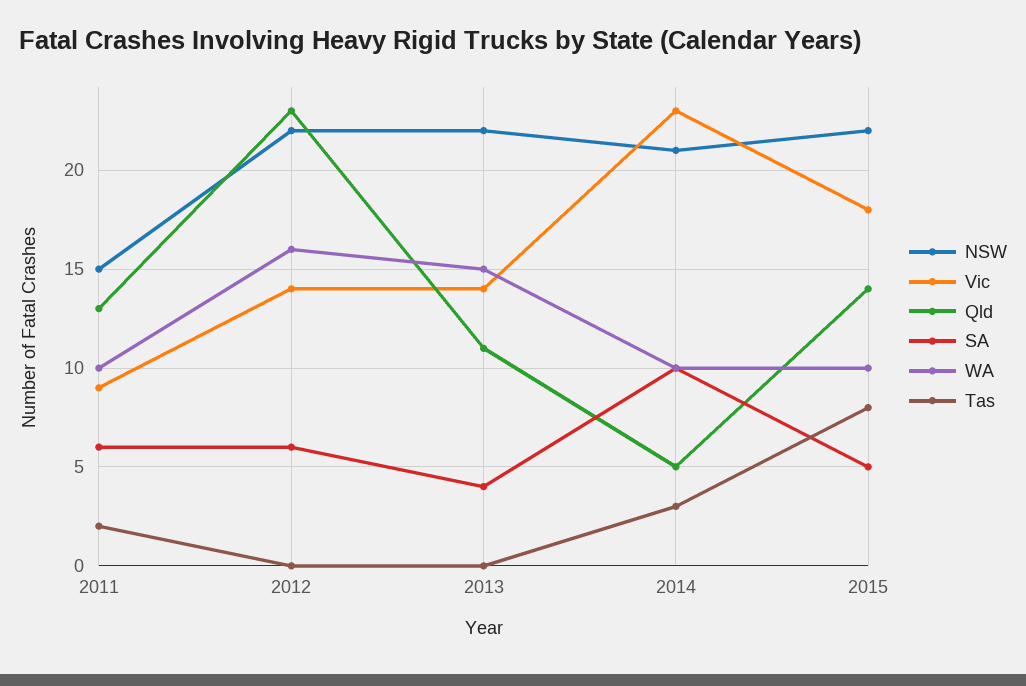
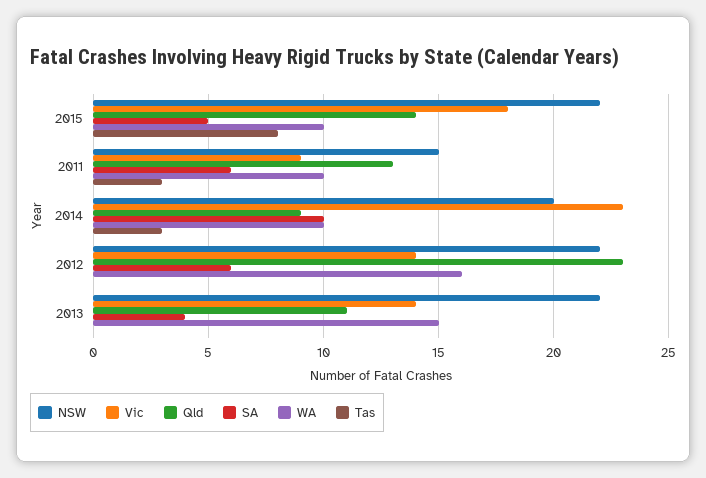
  {
    "NSW": {
      "2011": 15,
      "2012": 22,
      "2013": 22,
-     "2014": 21,
+     "2014": 20,
      "2015": 22
    },
    "Vic": {
      "2011": 9,
      "2012": 14,
      "2013": 14,
      "2014": 23,
      "2015": 18
    },
    "Qld": {
      "2011": 13,
      "2012": 23,
      "2013": 11,
-     "2014": 5,
+     "2014": 9,
      "2015": 14
    },
    "SA": {
      "2011": 6,
      "2012": 6,
      "2013": 4,
      "2014": 10,
      "2015": 5
    },
    "WA": {
      "2011": 10,
      "2012": 16,
      "2013": 15,
      "2014": 10,
      "2015": 10
    },
    "Tas": {
-     "2011": 2,
+     "2011": 3,
      "2012": 0,
      "2013": 0,
      "2014": 3,
      "2015": 8
    }
  }

